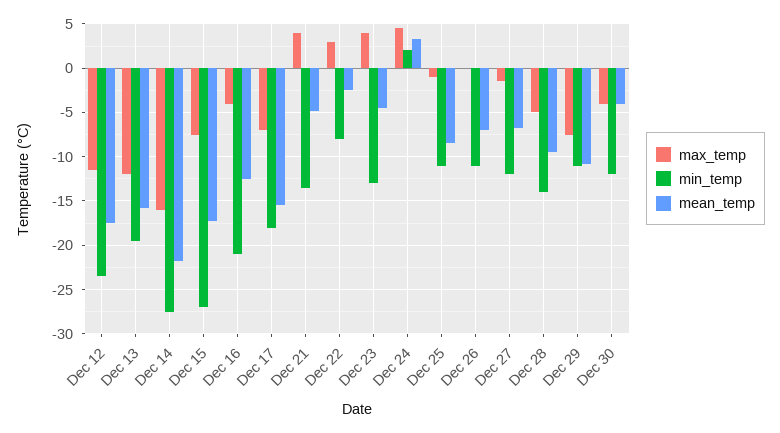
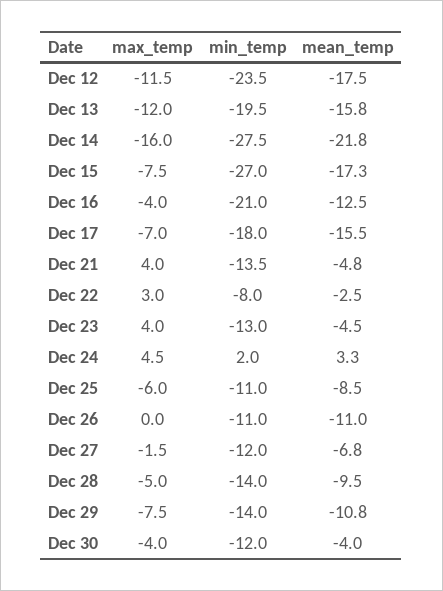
  {
    "max_temp": {
      "Dec 12": -11.5,
      "Dec 13": -12,
      "Dec 14": -16,
      "Dec 15": -7.5,
      "Dec 16": -4,
      "Dec 17": -7,
      "Dec 21": 4,
      "Dec 22": 3,
      "Dec 23": 4,
      "Dec 24": 4.5,
-     "Dec 25": -1,
+     "Dec 25": -6,
      "Dec 26": 0,
      "Dec 27": -1.5,
      "Dec 28": -5,
      "Dec 29": -7.5,
      "Dec 30": -4
    },
    "min_temp": {
      "Dec 12": -23.5,
      "Dec 13": -19.5,
      "Dec 14": -27.5,
      "Dec 15": -27,
      "Dec 16": -21,
      "Dec 17": -18,
      "Dec 21": -13.5,
      "Dec 22": -8,
      "Dec 23": -13,
      "Dec 24": 2,
      "Dec 25": -11,
      "Dec 26": -11,
      "Dec 27": -12,
      "Dec 28": -14,
-     "Dec 29": -11,
+     "Dec 29": -14,
      "Dec 30": -12
    },
    "mean_temp": {
      "Dec 12": -17.5,
      "Dec 13": -15.8,
      "Dec 14": -21.8,
      "Dec 15": -17.3,
      "Dec 16": -12.5,
      "Dec 17": -15.5,
      "Dec 21": -4.8,
      "Dec 22": -2.5,
      "Dec 23": -4.5,
      "Dec 24": 3.3,
      "Dec 25": -8.5,
-     "Dec 26": -7,
+     "Dec 26": -11,
      "Dec 27": -6.8,
      "Dec 28": -9.5,
      "Dec 29": -10.8,
      "Dec 30": -4
    }
  }

